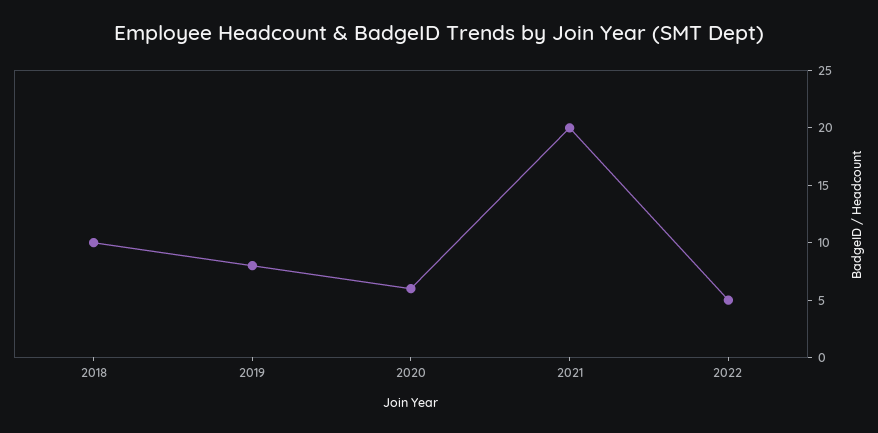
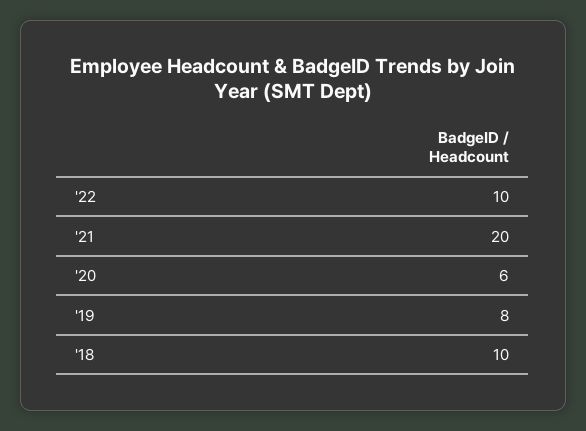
  {
    "2018": 10,
    "2019": 8,
    "2020": 6,
    "2021": 20,
-   "2022": 5
+   "2022": 10
  }

